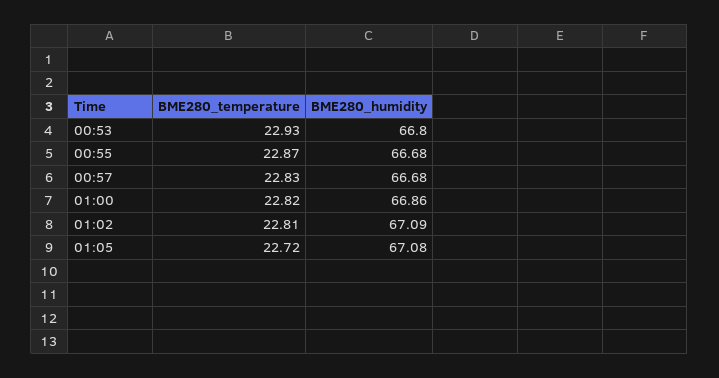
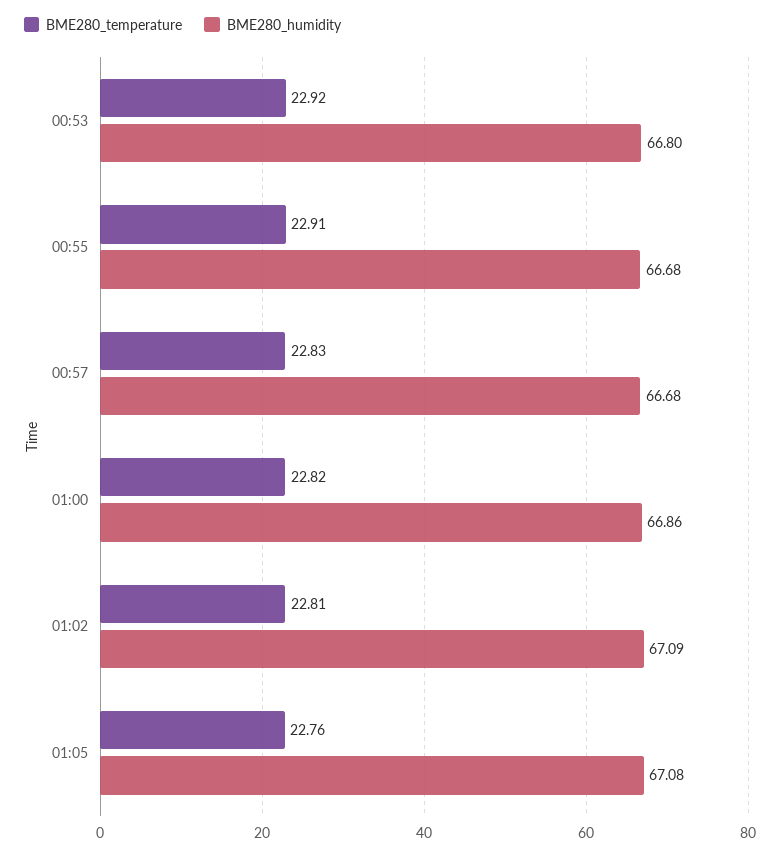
  {
    "BME280_temperature": {
-     "00:53": 22.93,
+     "00:53": 22.92,
-     "00:55": 22.87,
+     "00:55": 22.91,
      "00:57": 22.83,
      "01:00": 22.82,
      "01:02": 22.81,
-     "01:05": 22.72
+     "01:05": 22.76
    },
    "BME280_humidity": {
      "00:53": 66.8,
      "00:55": 66.68,
      "00:57": 66.68,
      "01:00": 66.86,
      "01:02": 67.09,
      "01:05": 67.08
    }
  }

